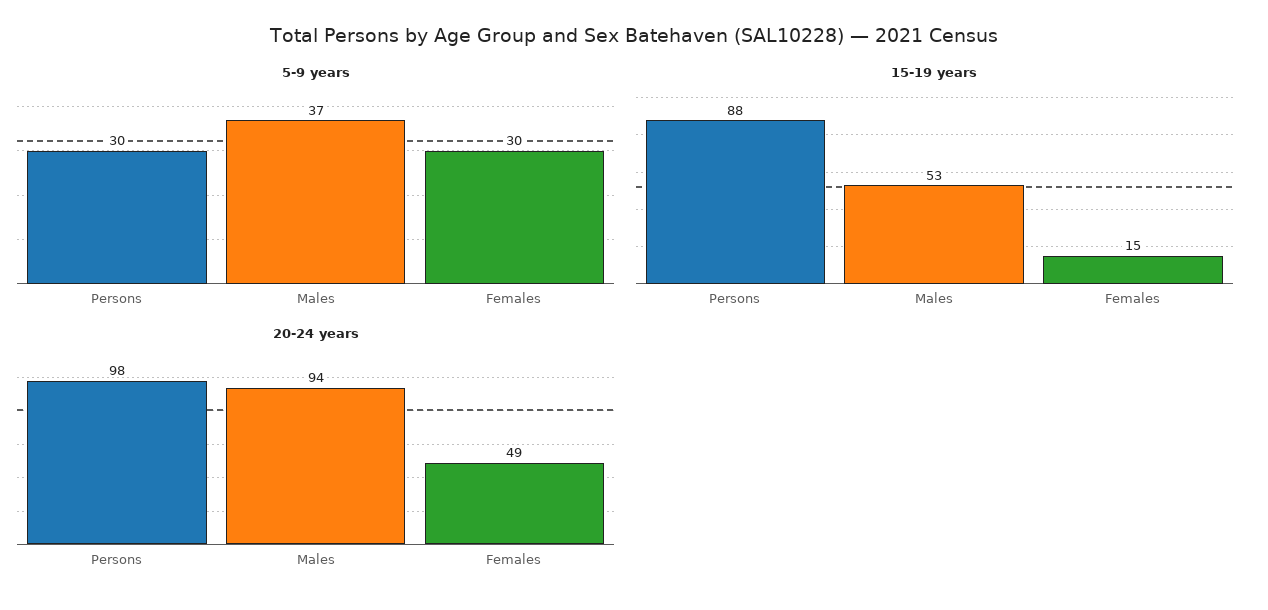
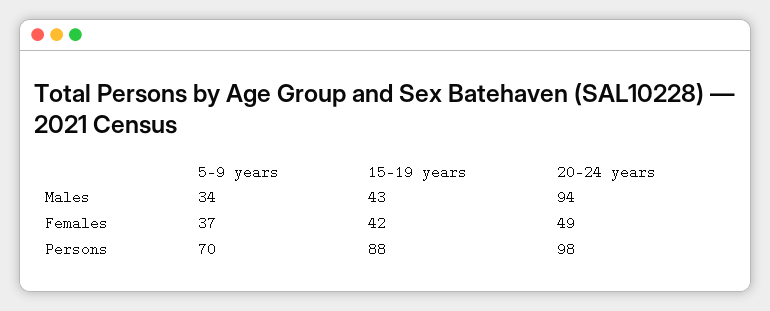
  {
    "5-9 years": {
-     "Persons": 30,
+     "Persons": 70,
-     "Males": 37,
+     "Males": 34,
-     "Females": 30
+     "Females": 37
    },
    "15-19 years": {
      "Persons": 88,
-     "Males": 53,
+     "Males": 43,
-     "Females": 15
+     "Females": 42
    },
    "20-24 years": {
      "Persons": 98,
      "Males": 94,
      "Females": 49
    }
  }

